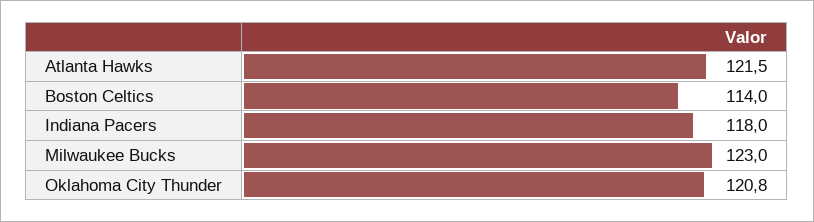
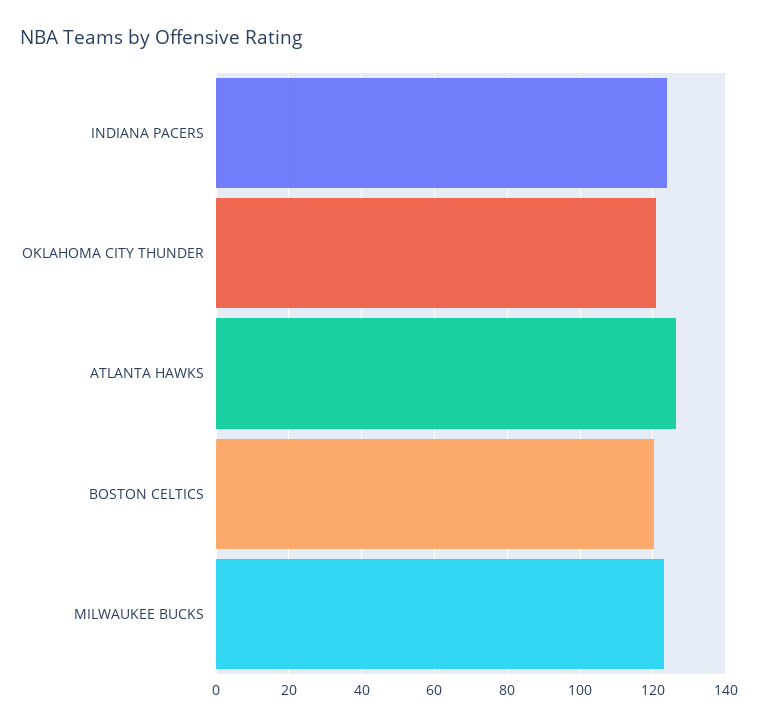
  {
-   "Atlanta Hawks": 121.5,
+   "Atlanta Hawks": 126,
-   "Boston Celtics": 114,
+   "Boston Celtics": 120,
-   "Indiana Pacers": 118,
+   "Indiana Pacers": 124,
    "Milwaukee Bucks": 123,
    "Oklahoma City Thunder": 120.8
  }

